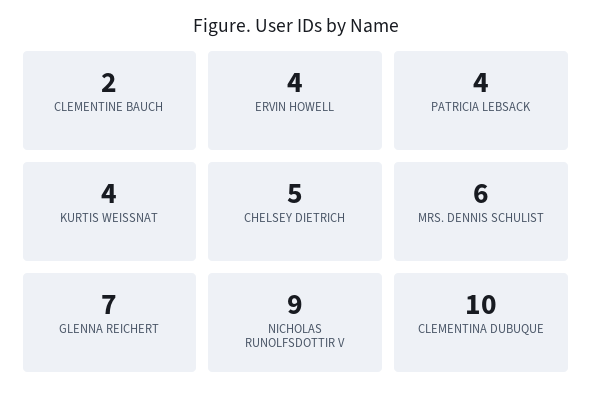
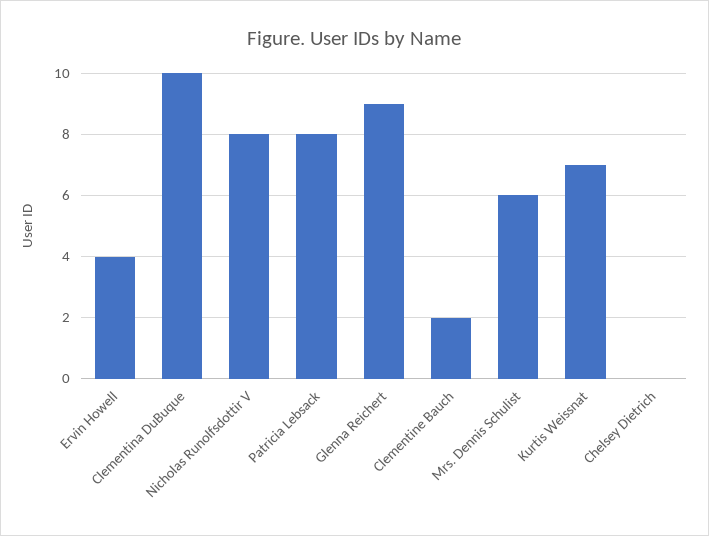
  {
    "CLEMENTINE BAUCH": 2,
    "ERVIN HOWELL": 4,
-   "PATRICIA LEBSACK": 4,
+   "PATRICIA LEBSACK": 8,
-   "KURTIS WEISSNAT": 4,
+   "KURTIS WEISSNAT": 7,
-   "CHELSEY DIETRICH": 5,
+   "CHELSEY DIETRICH": 0,
    "MRS. DENNIS SCHULIST": 6,
-   "GLENNA REICHERT": 7,
+   "GLENNA REICHERT": 9,
-   "NICHOLAS RUNOLFSDOTTIR V": 9,
+   "NICHOLAS RUNOLFSDOTTIR V": 8,
    "CLEMENTINA DUBUQUE": 10
  }

